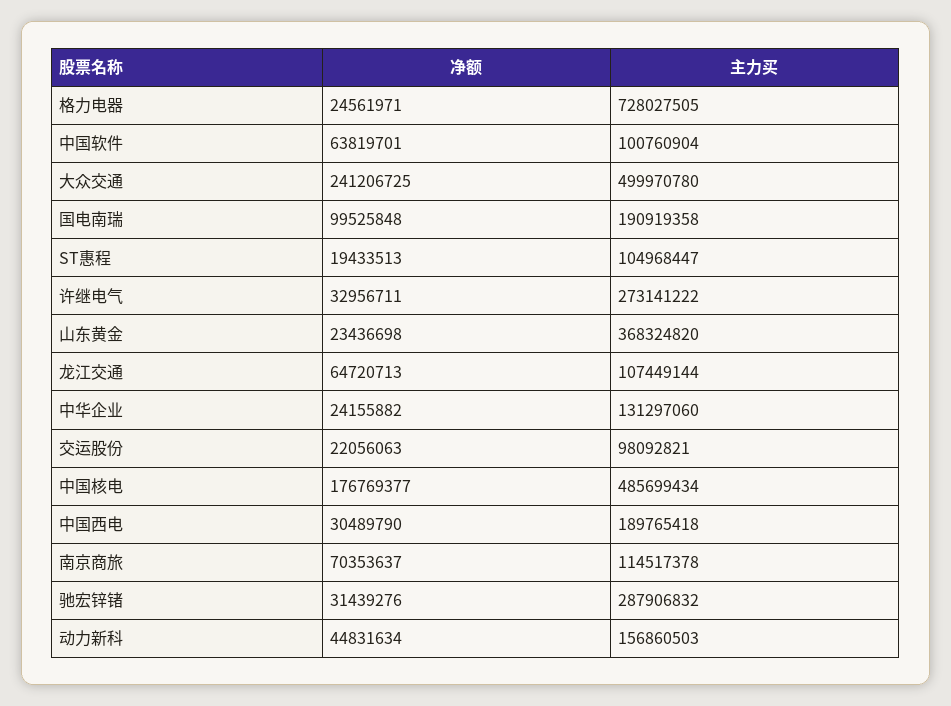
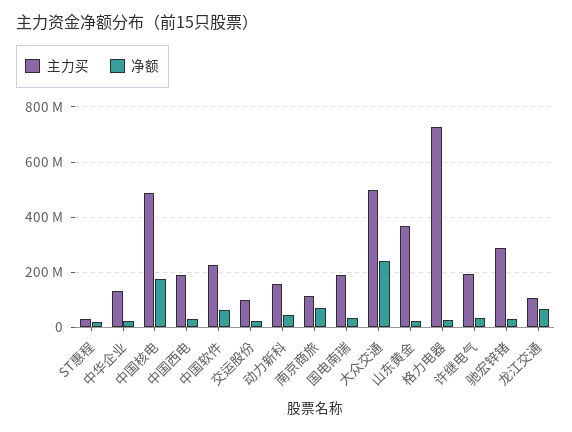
  {
    "净额": {
      "格力电器": 24561971,
      "中国软件": 63819701,
      "大众交通": 241206725,
-     "国电南瑞": 99525848,
+     "国电南瑞": 25000000,
      "ST惠程": 19433513,
      "许继电气": 32956711,
      "山东黄金": 23436698,
      "龙江交通": 64720713,
      "中华企业": 24155882,
      "交运股份": 22056063,
      "中国核电": 176769377,
      "中国西电": 30489790,
      "南京商旅": 70353637,
      "驰宏锌锗": 31439276,
      "动力新科": 44831634
    },
    "主力买": {
      "格力电器": 728027505,
-     "中国软件": 100760904,
+     "中国软件": 225000000,
      "大众交通": 499970780,
      "国电南瑞": 190919358,
-     "ST惠程": 104968447,
+     "ST惠程": 25000000,
-     "许继电气": 273141222,
+     "许继电气": 200000000,
      "山东黄金": 368324820,
      "龙江交通": 107449144,
      "中华企业": 131297060,
      "交运股份": 98092821,
      "中国核电": 485699434,
      "中国西电": 189765418,
      "南京商旅": 114517378,
      "驰宏锌锗": 287906832,
      "动力新科": 156860503
    }
  }

